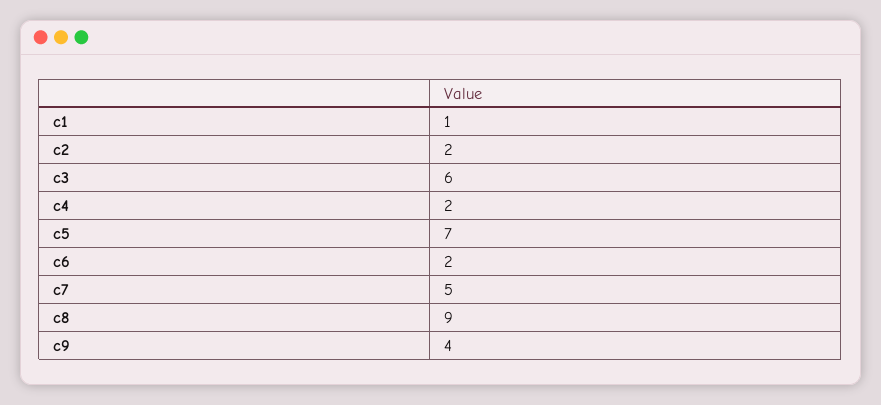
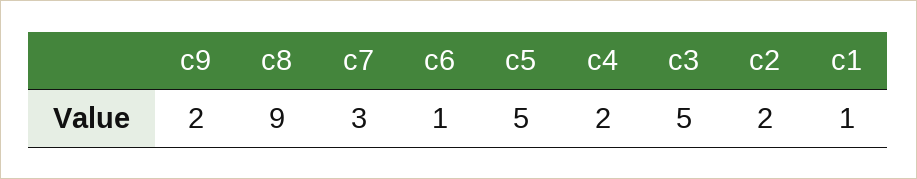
  {
    "c1": 1,
    "c2": 2,
-   "c3": 6,
+   "c3": 5,
    "c4": 2,
-   "c5": 7,
+   "c5": 5,
-   "c6": 2,
+   "c6": 1,
-   "c7": 5,
+   "c7": 3,
    "c8": 9,
-   "c9": 4
+   "c9": 2
  }

